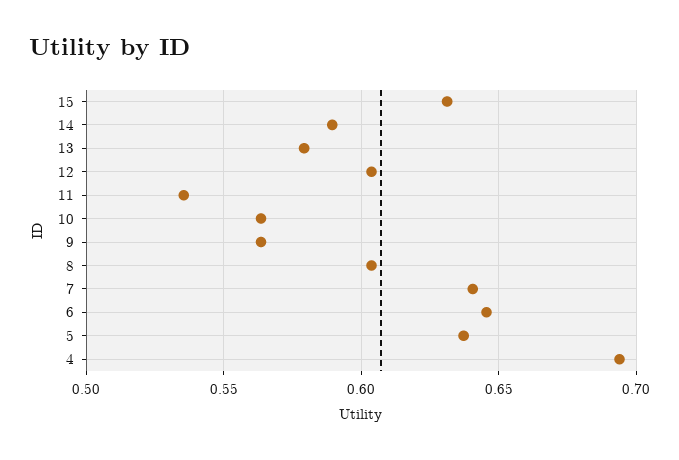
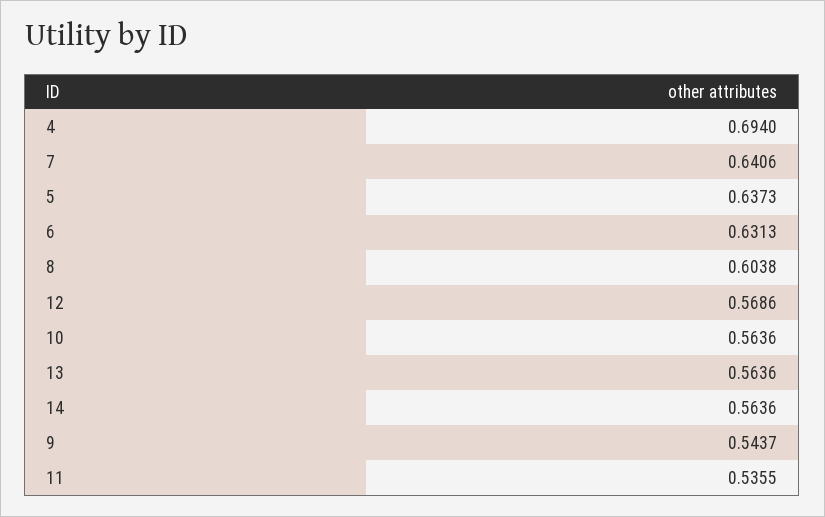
  {
-   "15": 0.63,
-   "14": 0.59,
+   "14": 0.5636,
-   "13": 0.58,
+   "13": 0.5636,
-   "12": 0.605,
+   "12": 0.5686,
    "11": 0.5355,
    "10": 0.5636,
-   "9": 0.565,
+   "9": 0.5437,
    "8": 0.6038,
    "7": 0.6406,
-   "6": 0.645,
+   "6": 0.6313,
    "5": 0.6373,
    "4": 0.694
  }

